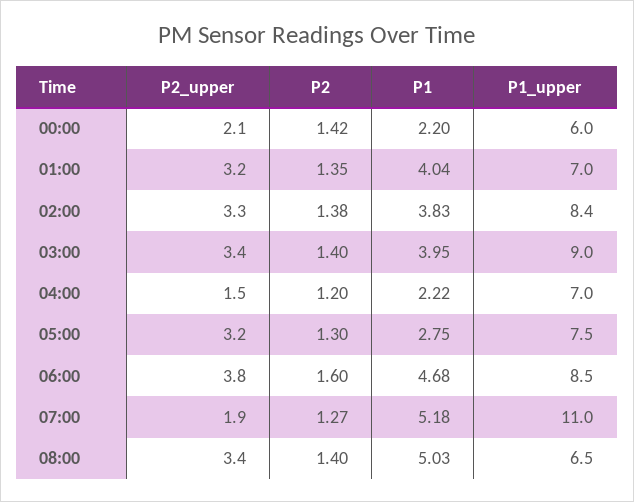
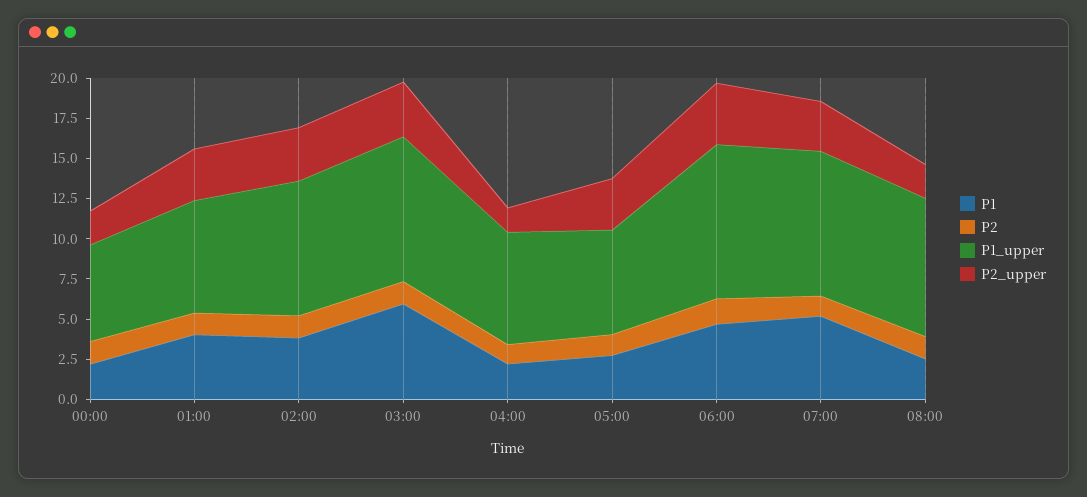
  {
    "P2_upper": {
      "00:00": 2.1,
      "01:00": 3.2,
      "02:00": 3.3,
      "03:00": 3.4,
      "04:00": 1.5,
      "05:00": 3.2,
      "06:00": 3.8,
-     "07:00": 1.9,
+     "07:00": 3,
-     "08:00": 3.4
+     "08:00": 2
    },
    "P2": {
      "00:00": 1.42,
      "01:00": 1.35,
      "02:00": 1.38,
      "03:00": 1.4,
      "04:00": 1.2,
      "05:00": 1.3,
      "06:00": 1.6,
      "07:00": 1.27,
      "08:00": 1.4
    },
    "P1": {
      "00:00": 2.2,
      "01:00": 4.04,
      "02:00": 3.83,
-     "03:00": 3.95,
+     "03:00": 6,
      "04:00": 2.22,
      "05:00": 2.75,
      "06:00": 4.68,
      "07:00": 5.18,
-     "08:00": 5.03
+     "08:00": 2.5
    },
    "P1_upper": {
      "00:00": 6,
      "01:00": 7,
      "02:00": 8.4,
      "03:00": 9,
      "04:00": 7,
-     "05:00": 7.5,
+     "05:00": 6.5,
-     "06:00": 8.5,
+     "06:00": 9.5,
-     "07:00": 11,
+     "07:00": 9,
-     "08:00": 6.5
+     "08:00": 8.5
    }
  }

